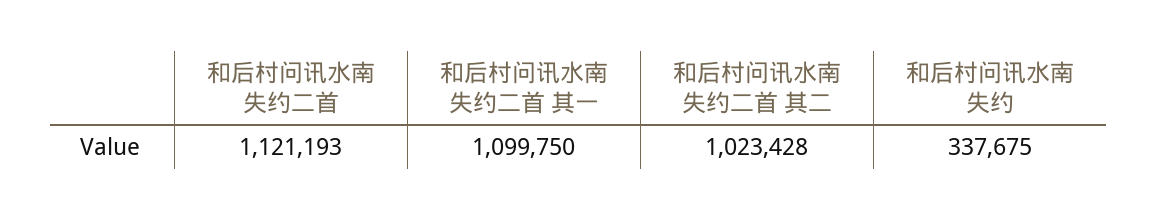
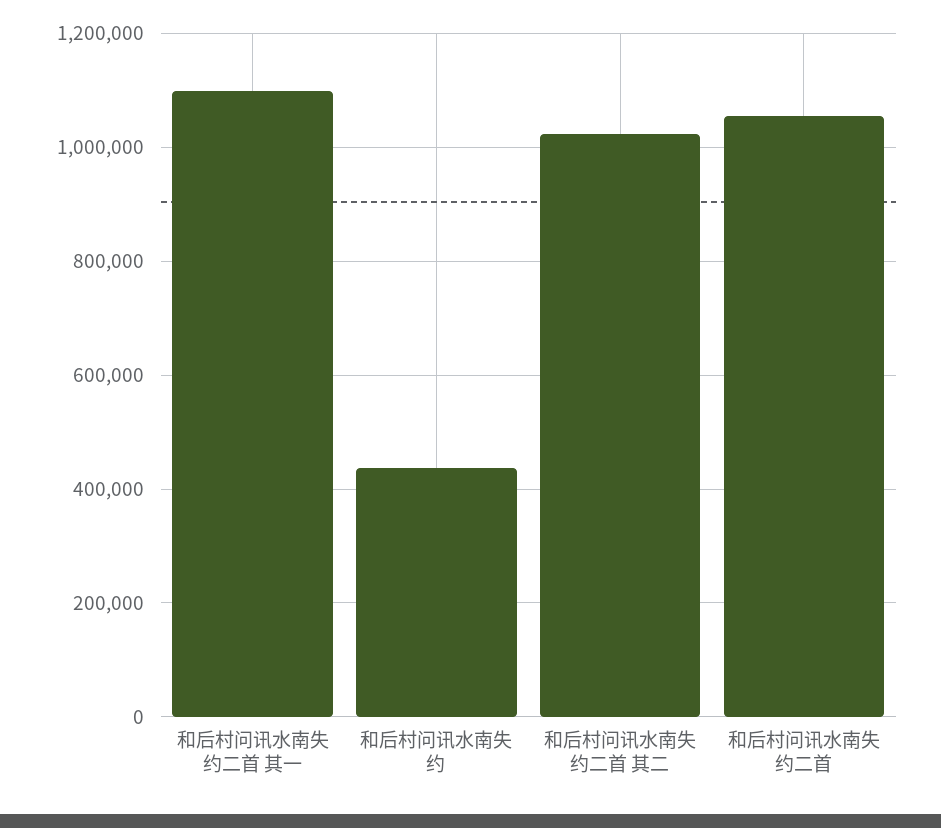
  {
-   "和后村问讯水南失约二首": 1121193,
+   "和后村问讯水南失约二首": 1060000,
    "和后村问讯水南失约二首 其一": 1099750,
    "和后村问讯水南失约二首 其二": 1023428,
-   "和后村问讯水南失约": 337675
+   "和后村问讯水南失约": 440000
  }

